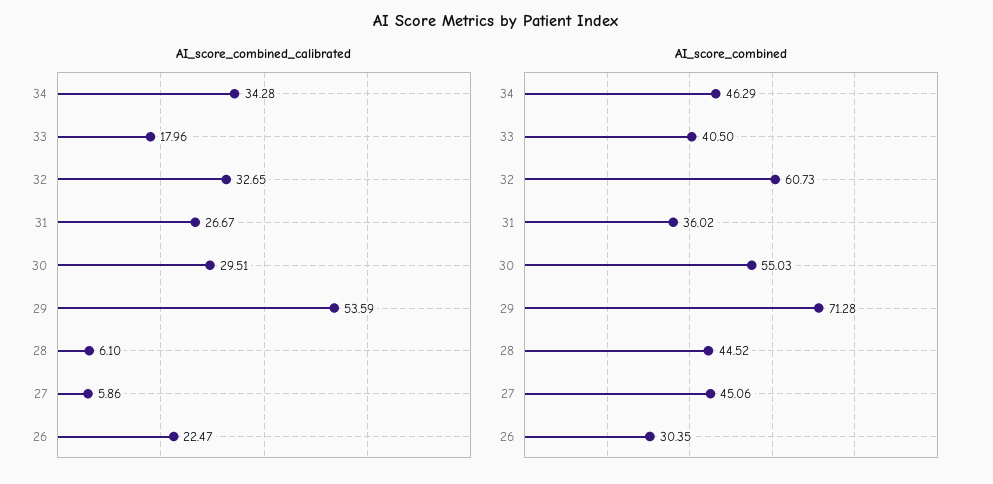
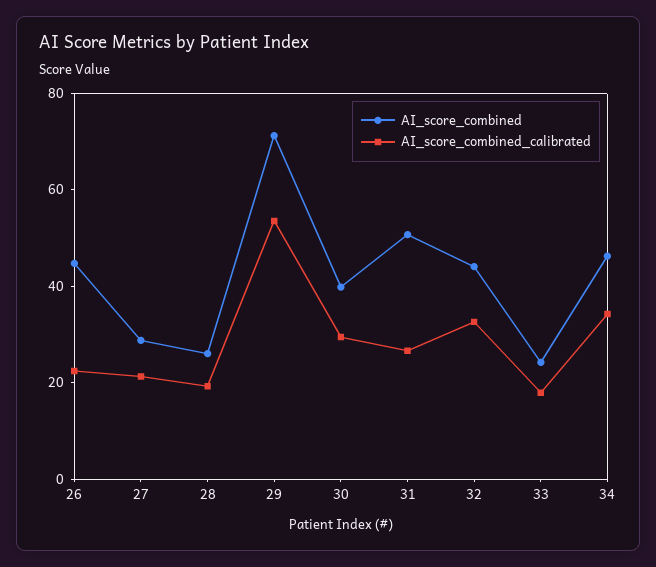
  {
    "AI_score_combined_calibrated": {
      "34": 34.28,
      "33": 17.96,
      "32": 32.65,
      "31": 26.67,
      "30": 29.51,
      "29": 53.59,
-     "28": 6.1,
+     "28": 20,
-     "27": 5.86,
+     "27": 20,
      "26": 22.47
    },
    "AI_score_combined": {
      "34": 46.29,
-     "33": 40.5,
+     "33": 25,
-     "32": 60.73,
+     "32": 45,
-     "31": 36.02,
+     "31": 50,
-     "30": 55.03,
+     "30": 40,
      "29": 71.28,
-     "28": 44.52,
+     "28": 25,
-     "27": 45.06,
+     "27": 30,
-     "26": 30.35
+     "26": 45
    }
  }

